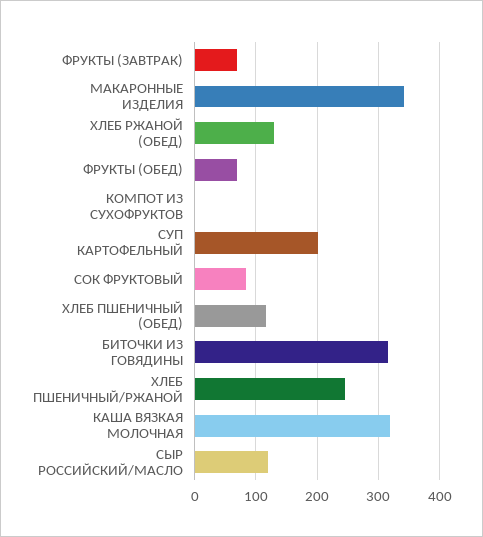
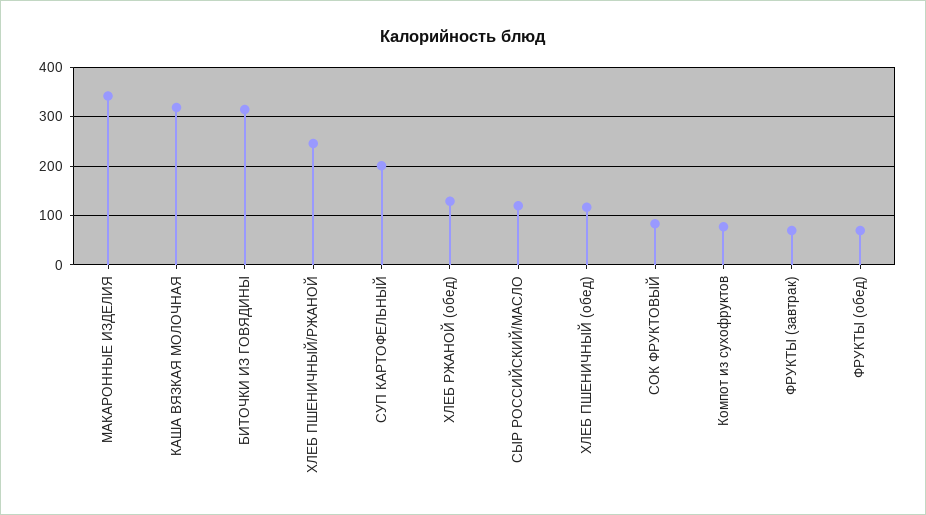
  {
    "ФРУКТЫ (ЗАВТРАК)": 70,
    "МАКАРОННЫЕ ИЗДЕЛИЯ": 340,
    "ХЛЕБ РЖАНОЙ (ОБЕД)": 130,
    "ФРУКТЫ (ОБЕД)": 70,
-   "КОМПОТ ИЗ СУХОФРУКТОВ": 0,
+   "КОМПОТ ИЗ СУХОФРУКТОВ": 80,
    "СУП КАРТОФЕЛЬНЫЙ": 200,
    "СОК ФРУКТОВЫЙ": 80,
    "ХЛЕБ ПШЕНИЧНЫЙ (ОБЕД)": 120,
    "БИТОЧКИ ИЗ ГОВЯДИНЫ": 310,
    "ХЛЕБ ПШЕНИЧНЫЙ/РЖАНОЙ": 250,
    "КАША ВЯЗКАЯ МОЛОЧНАЯ": 320,
    "СЫР РОССИЙСКИЙ/МАСЛО": 120
  }

